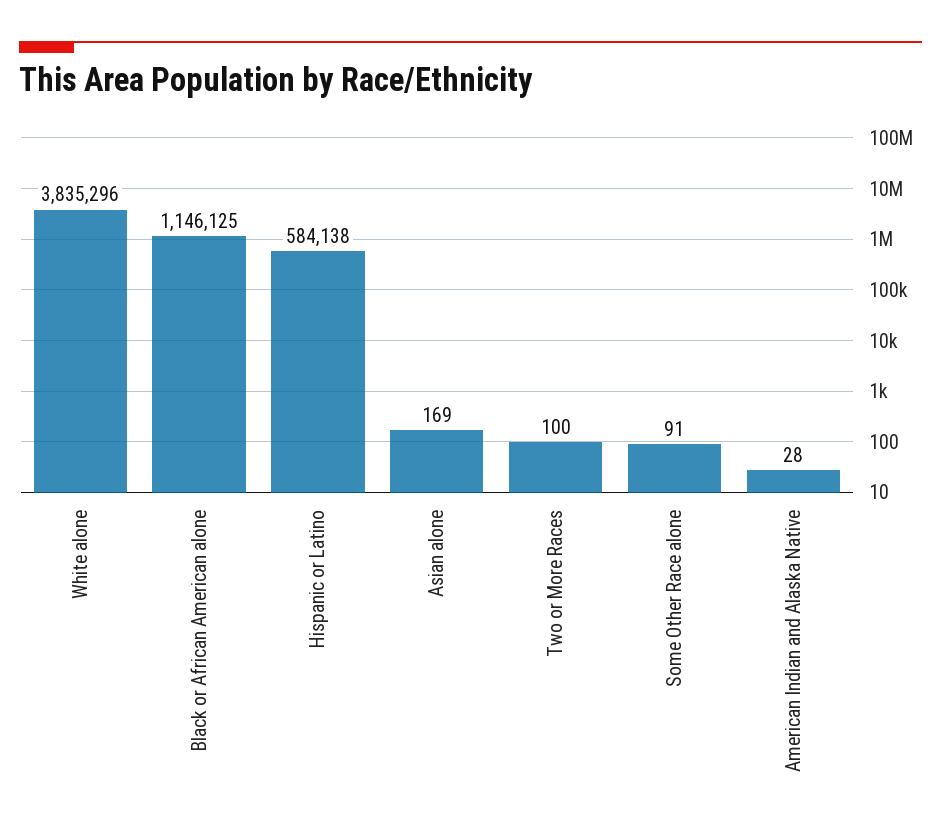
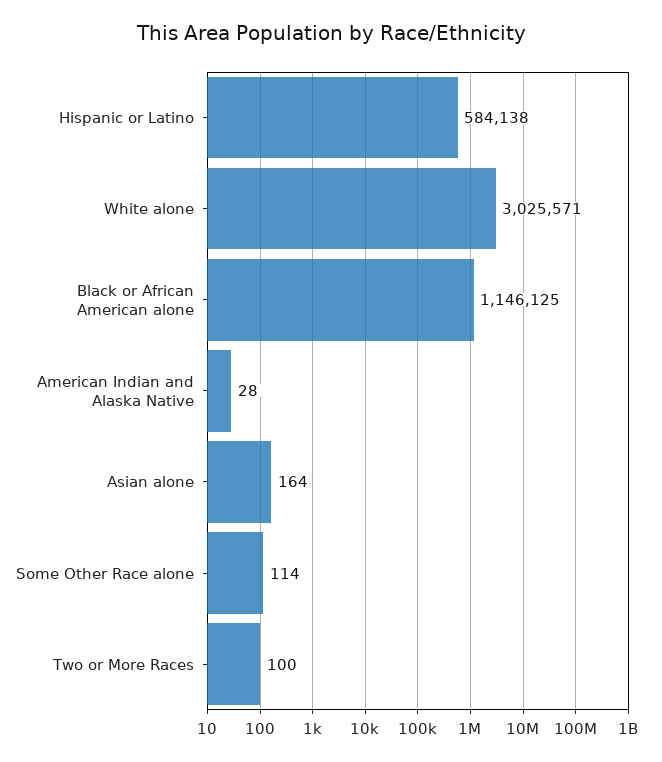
  {
-   "White alone": 3835296,
+   "White alone": 3025571,
    "Black or African American alone": 1146125,
    "Hispanic or Latino": 584138,
-   "Asian alone": 169,
+   "Asian alone": 164,
    "Two or More Races": 100,
-   "Some Other Race alone": 91,
+   "Some Other Race alone": 114,
    "American Indian and Alaska Native": 28
  }

